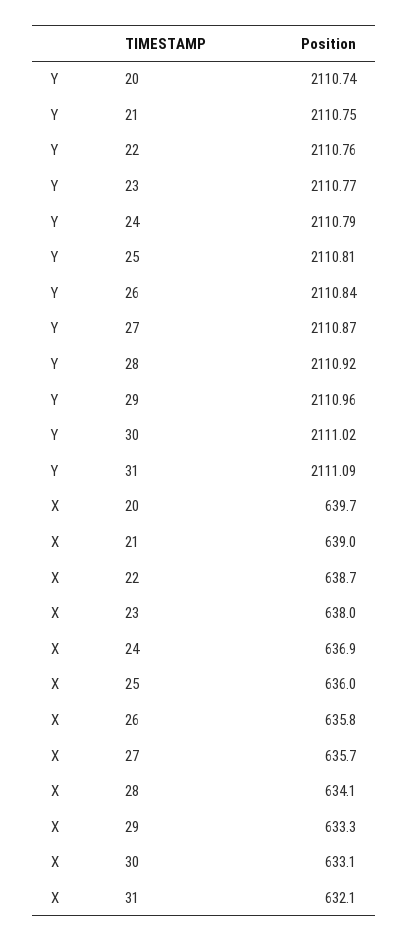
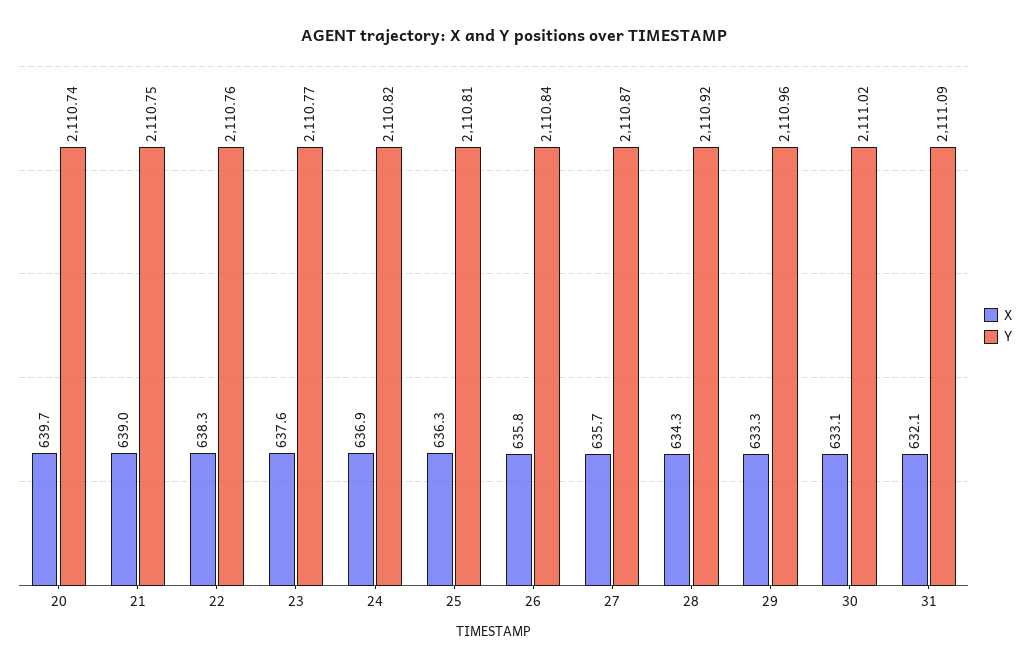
  {
    "Y": {
      "20": 2110.74,
      "21": 2110.75,
      "22": 2110.76,
      "23": 2110.77,
-     "24": 2110.79,
+     "24": 2110.82,
      "25": 2110.81,
      "26": 2110.84,
      "27": 2110.87,
      "28": 2110.92,
      "29": 2110.96,
      "30": 2111.02,
      "31": 2111.09
    },
    "X": {
      "20": 639.7,
      "21": 639,
-     "22": 638.7,
+     "22": 638.3,
-     "23": 638,
+     "23": 637.6,
      "24": 636.9,
-     "25": 636,
+     "25": 636.3,
      "26": 635.8,
      "27": 635.7,
-     "28": 634.1,
+     "28": 634.3,
      "29": 633.3,
      "30": 633.1,
      "31": 632.1
    }
  }

